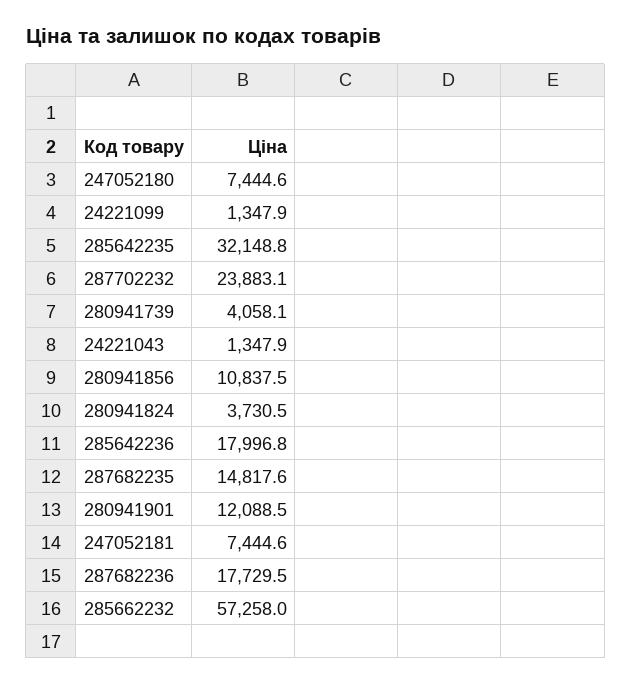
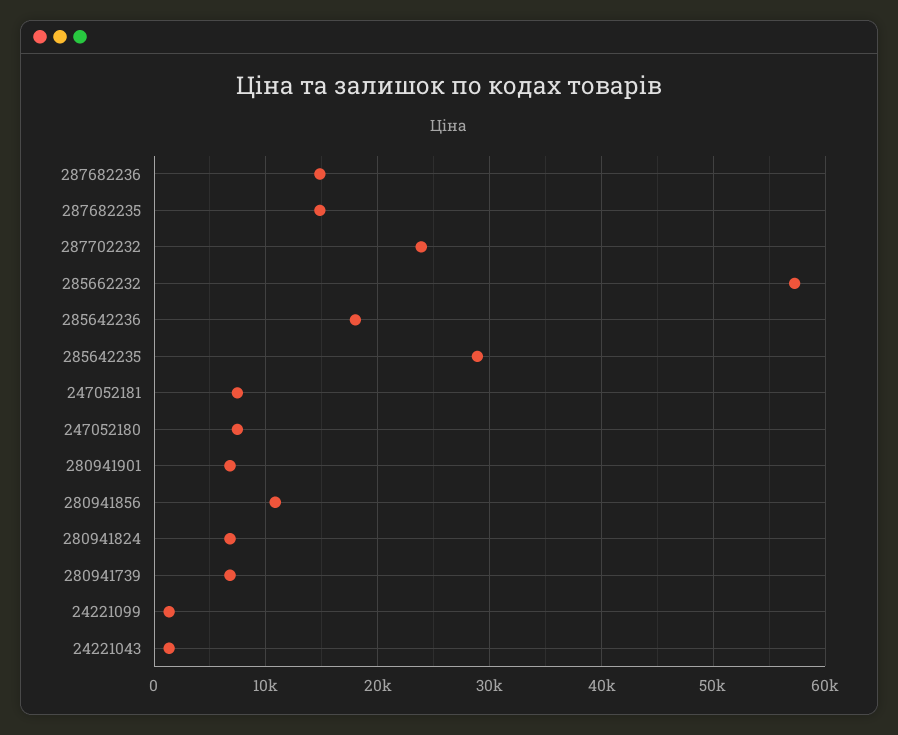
  {
    "247052180": 7444.6,
    "24221099": 1347.9,
-   "285642235": 32148.8,
+   "285642235": 29000,
    "287702232": 23883.1,
-   "280941739": 4058.1,
+   "280941739": 7000,
    "24221043": 1347.9,
    "280941856": 10837.5,
-   "280941824": 3730.5,
+   "280941824": 7000,
    "285642236": 17996.8,
    "287682235": 14817.6,
-   "280941901": 12088.5,
+   "280941901": 7000,
    "247052181": 7444.6,
-   "287682236": 17729.5,
+   "287682236": 15000,
    "285662232": 57258
  }

